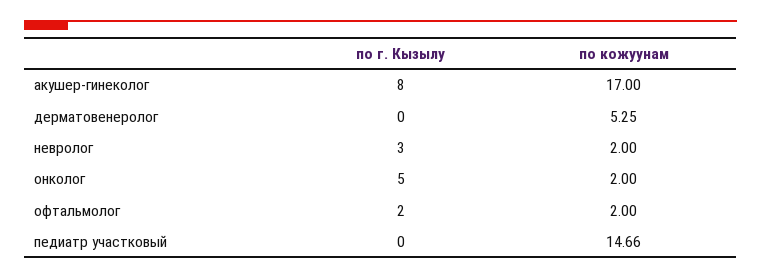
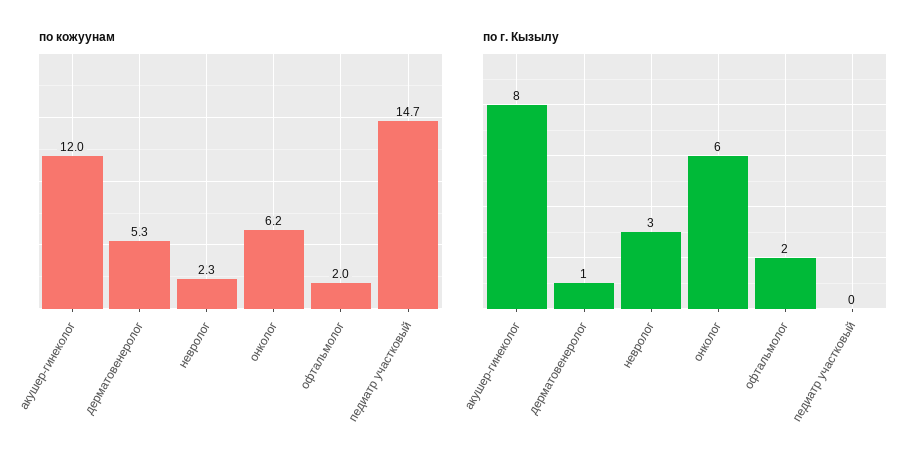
  {
    "по г. Кызылу": {
      "акушер-гинеколог": 8,
-     "дерматовенеролог": 0,
+     "дерматовенеролог": 1,
      "невролог": 3,
-     "онколог": 5,
+     "онколог": 6,
      "офтальмолог": 2,
      "педиатр участковый": 0
    },
    "по кожуунам": {
-     "акушер-гинеколог": 17,
+     "акушер-гинеколог": 12,
      "дерматовенеролог": 5.25,
-     "невролог": 2,
+     "невролог": 2.3,
-     "онколог": 2,
+     "онколог": 6.2,
      "офтальмолог": 2,
      "педиатр участковый": 14.66
    }
  }

